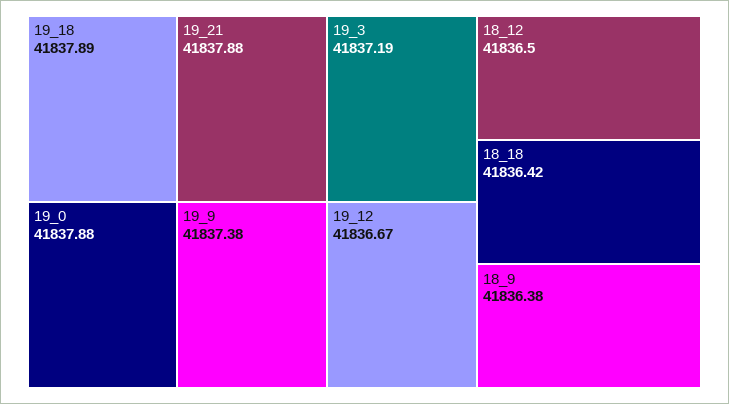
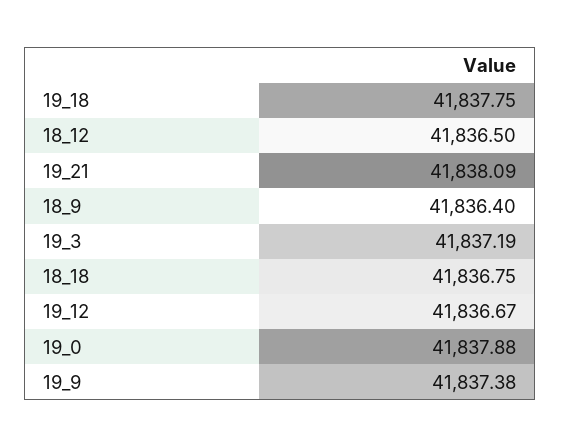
  {
-   "19_18": 41837.89,
+   "19_18": 41837.75,
-   "19_21": 41837.88,
+   "19_21": 41838.09,
    "19_0": 41837.88,
    "19_9": 41837.38,
    "19_3": 41837.19,
    "19_12": 41836.67,
    "18_12": 41836.5,
-   "18_18": 41836.42,
+   "18_18": 41836.75,
-   "18_9": 41836.38
+   "18_9": 41836.4
  }

